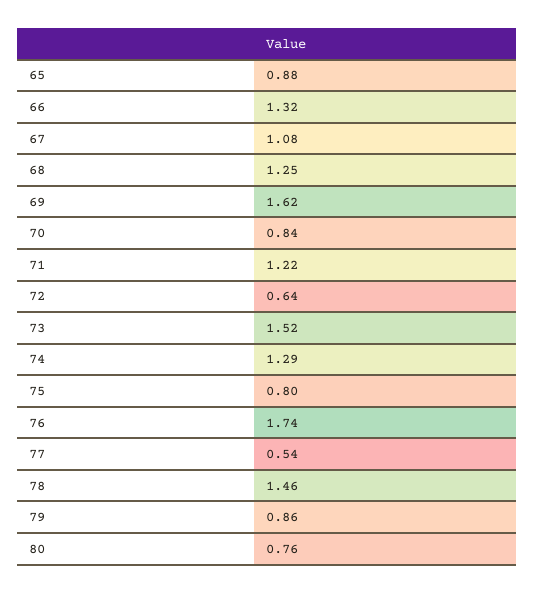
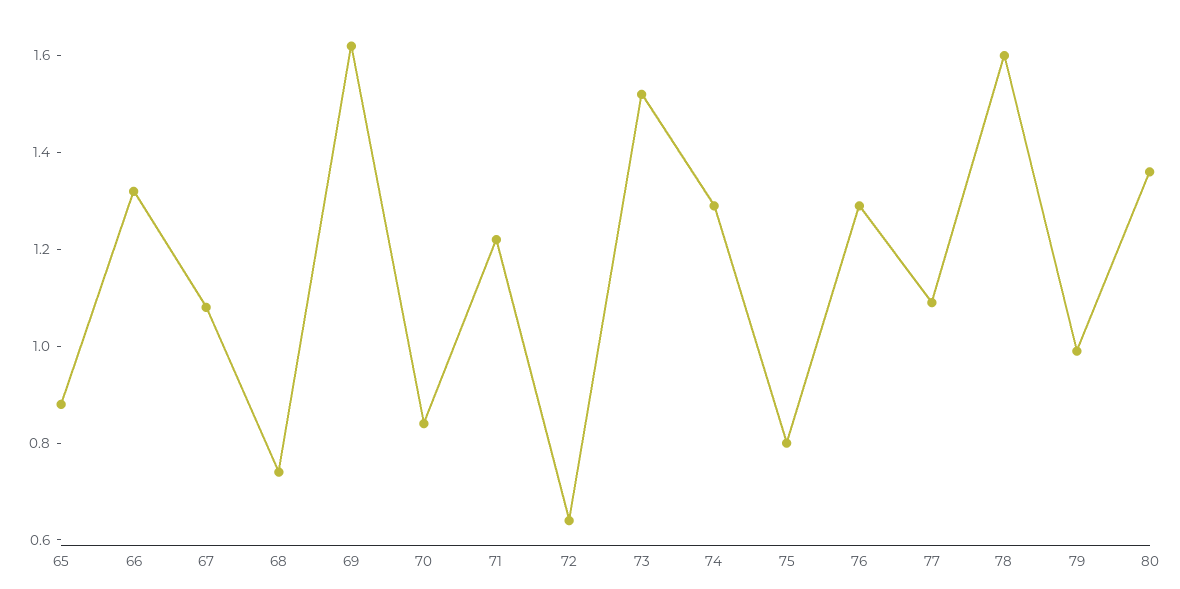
  {
    "65": 0.88,
    "66": 1.32,
    "67": 1.08,
-   "68": 1.25,
+   "68": 0.75,
    "69": 1.62,
    "70": 0.84,
    "71": 1.22,
    "72": 0.64,
    "73": 1.52,
    "74": 1.29,
    "75": 0.8,
-   "76": 1.74,
+   "76": 1.3,
-   "77": 0.54,
+   "77": 1.1,
-   "78": 1.46,
+   "78": 1.6,
-   "79": 0.86,
+   "79": 1,
-   "80": 0.76
+   "80": 1.35
  }

